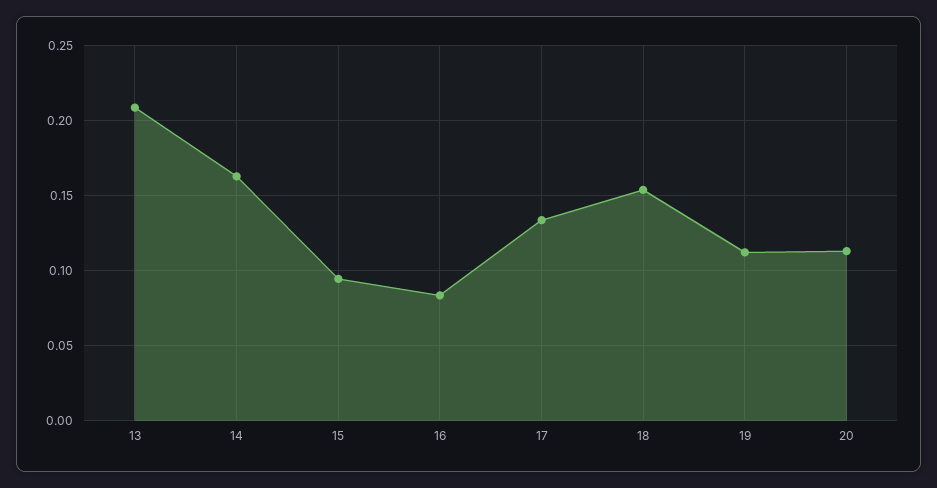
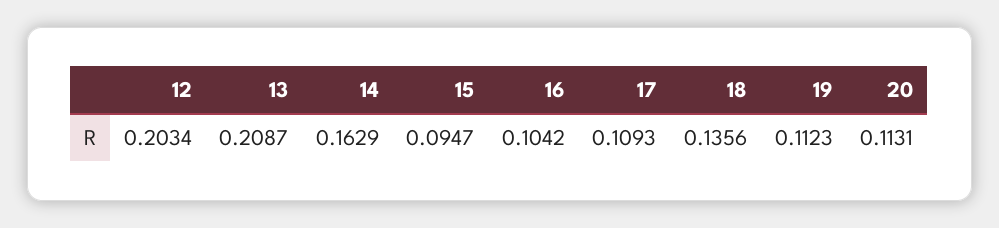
  {
    "13": 0.2087,
    "14": 0.1629,
    "15": 0.0947,
-   "16": 0.085,
+   "16": 0.1042,
-   "17": 0.135,
+   "17": 0.1093,
-   "18": 0.155,
+   "18": 0.1356,
    "19": 0.1123,
-   "20": 0.1131
+   "20": 0.1131,
+   "12": 0.2034
  }

